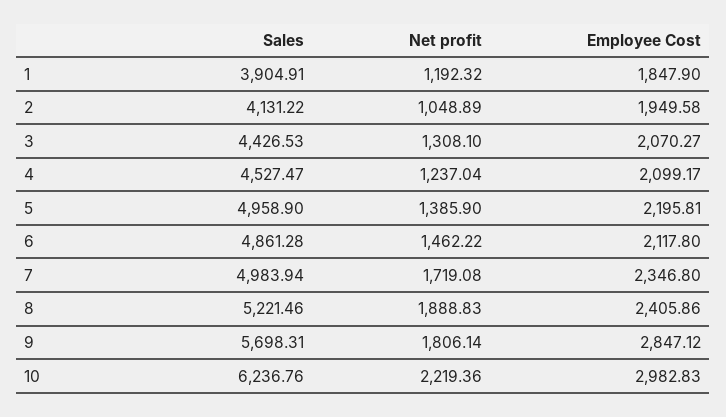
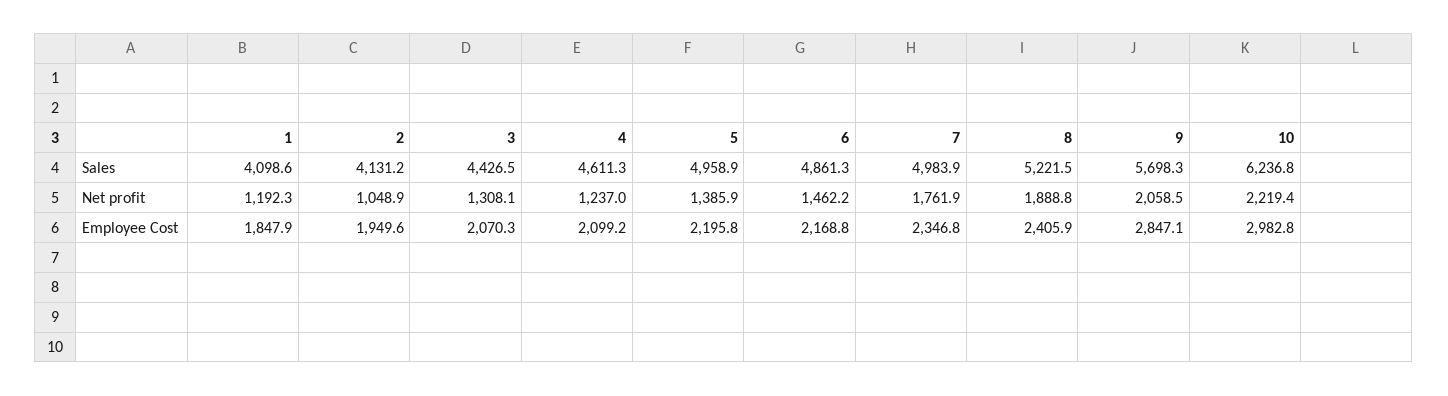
  {
    "Sales": {
-     "1": 3904.91,
+     "1": 4098.6,
      "2": 4131.22,
      "3": 4426.53,
-     "4": 4527.47,
+     "4": 4611.3,
      "5": 4958.9,
      "6": 4861.28,
      "7": 4983.94,
      "8": 5221.46,
      "9": 5698.31,
      "10": 6236.76
    },
    "Net profit": {
      "1": 1192.32,
      "2": 1048.89,
      "3": 1308.1,
      "4": 1237.04,
      "5": 1385.9,
      "6": 1462.22,
-     "7": 1719.08,
+     "7": 1761.9,
      "8": 1888.83,
-     "9": 1806.14,
+     "9": 2058.5,
      "10": 2219.36
    },
    "Employee Cost": {
      "1": 1847.9,
      "2": 1949.58,
      "3": 2070.27,
      "4": 2099.17,
      "5": 2195.81,
-     "6": 2117.8,
+     "6": 2168.8,
      "7": 2346.8,
      "8": 2405.86,
      "9": 2847.12,
      "10": 2982.83
    }
  }

